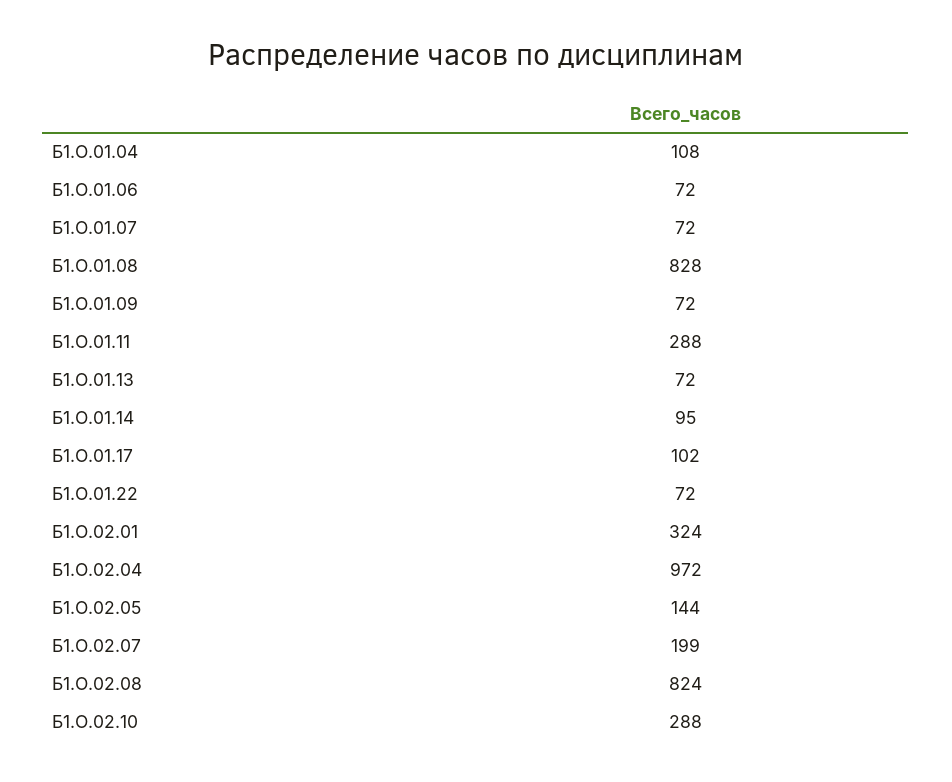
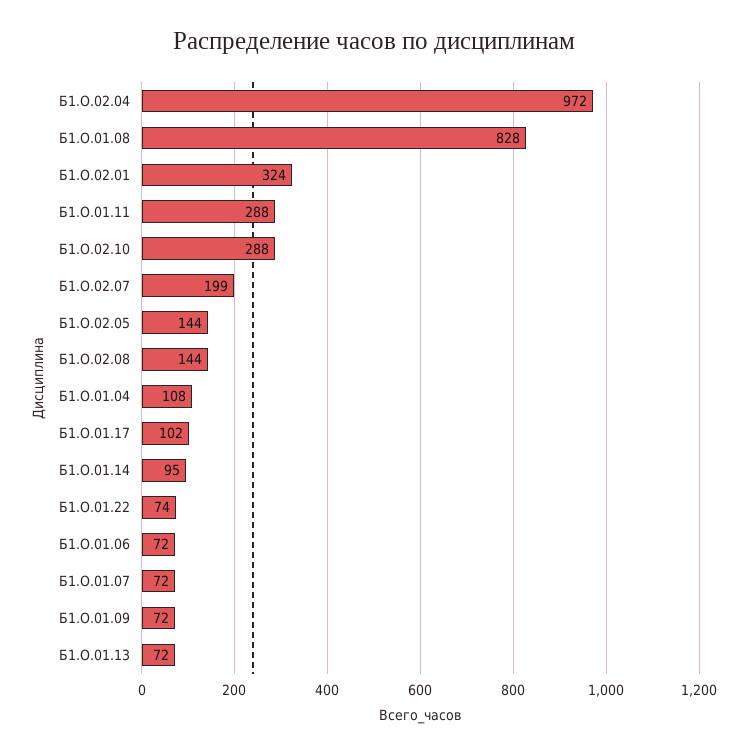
  {
    "Б1.О.01.04": 108,
    "Б1.О.01.06": 72,
    "Б1.О.01.07": 72,
    "Б1.О.01.08": 828,
    "Б1.О.01.09": 72,
    "Б1.О.01.11": 288,
    "Б1.О.01.13": 72,
    "Б1.О.01.14": 95,
    "Б1.О.01.17": 102,
-   "Б1.О.01.22": 72,
+   "Б1.О.01.22": 74,
    "Б1.О.02.01": 324,
    "Б1.О.02.04": 972,
    "Б1.О.02.05": 144,
    "Б1.О.02.07": 199,
-   "Б1.О.02.08": 824,
+   "Б1.О.02.08": 144,
    "Б1.О.02.10": 288
  }

